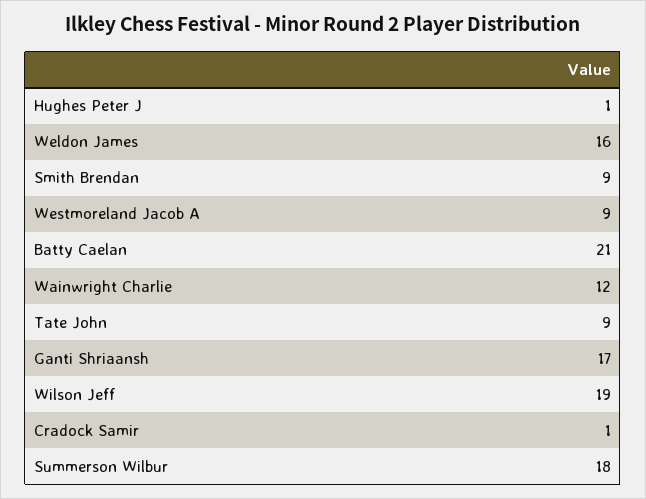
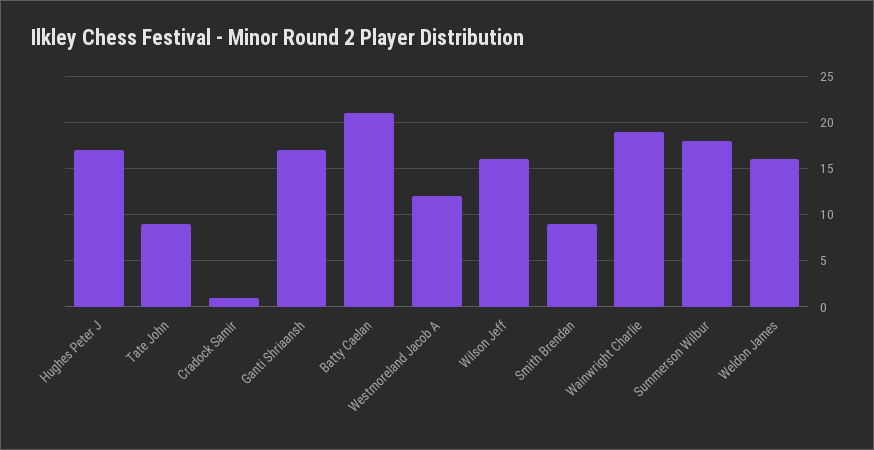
  {
-   "Hughes Peter J": 1,
+   "Hughes Peter J": 17,
    "Weldon James": 16,
    "Smith Brendan": 9,
-   "Westmoreland Jacob A": 9,
+   "Westmoreland Jacob A": 12,
    "Batty Caelan": 21,
-   "Wainwright Charlie": 12,
+   "Wainwright Charlie": 19,
    "Tate John": 9,
    "Ganti Shriaansh": 17,
-   "Wilson Jeff": 19,
+   "Wilson Jeff": 16,
    "Cradock Samir": 1,
    "Summerson Wilbur": 18
  }

